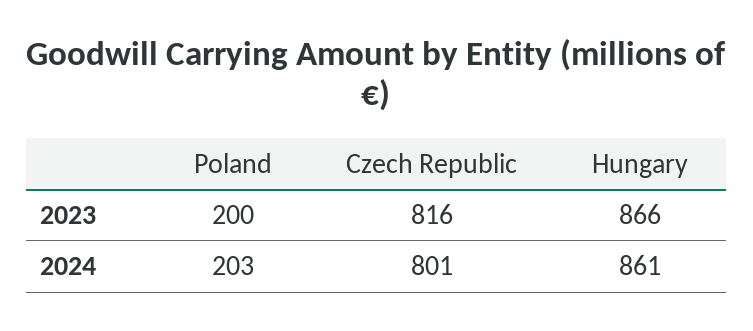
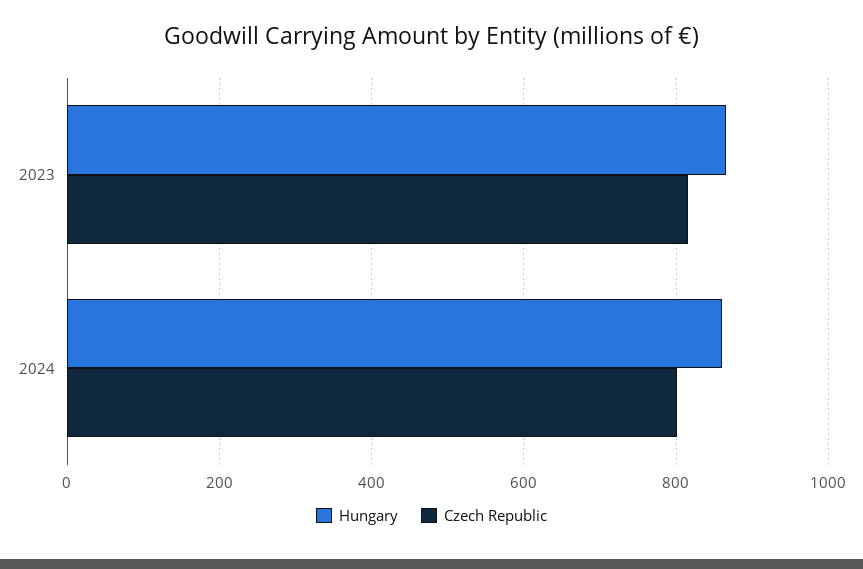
  {
-   "Poland": {
-     "2023": 200,
-     "2024": 203
-   },
    "Czech Republic": {
      "2023": 816,
      "2024": 801
    },
    "Hungary": {
      "2023": 866,
      "2024": 861
    }
  }

